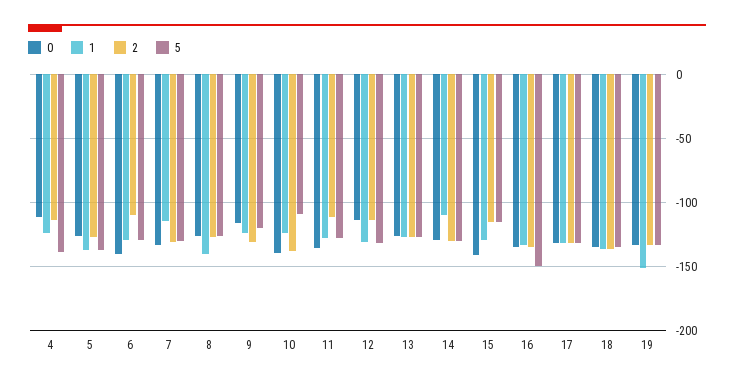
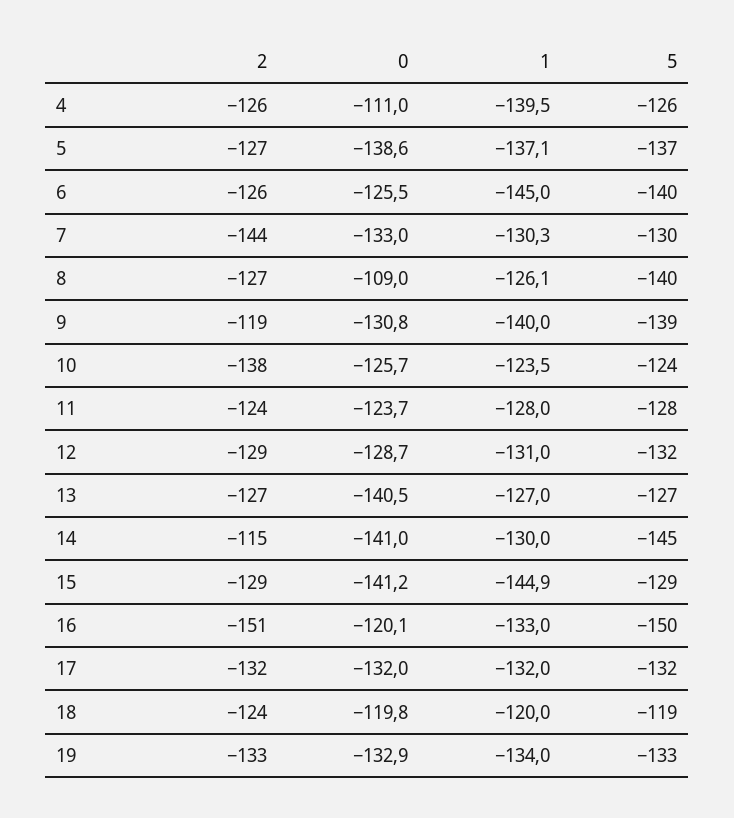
  {
    "0": {
      "4": -111,
-     "5": -125,
+     "5": -138.6,
-     "6": -140,
+     "6": -125.5,
      "7": -133,
-     "8": -125,
+     "8": -109,
-     "9": -115,
+     "9": -130.8,
-     "10": -140,
+     "10": -125.7,
-     "11": -135,
+     "11": -123.7,
-     "12": -115,
+     "12": -128.7,
-     "13": -125,
+     "13": -140.5,
-     "14": -130,
+     "14": -141,
      "15": -141.2,
-     "16": -135,
+     "16": -120.1,
      "17": -132,
-     "18": -135,
+     "18": -119.8,
      "19": -132.9
    },
    "1": {
-     "4": -125,
+     "4": -139.5,
      "5": -137.1,
-     "6": -130,
+     "6": -145,
-     "7": -115,
+     "7": -130.3,
-     "8": -140,
+     "8": -126.1,
-     "9": -125,
+     "9": -140,
      "10": -123.5,
      "11": -128,
      "12": -131,
      "13": -127,
-     "14": -110,
+     "14": -130,
-     "15": -130,
+     "15": -144.9,
      "16": -133,
      "17": -132,
-     "18": -135,
+     "18": -120,
-     "19": -150
+     "19": -134
    },
    "2": {
-     "4": -115,
+     "4": -126,
      "5": -127,
-     "6": -110,
+     "6": -126,
-     "7": -130,
+     "7": -144,
      "8": -127,
-     "9": -130,
+     "9": -119,
      "10": -138,
-     "11": -110,
+     "11": -124,
-     "12": -115,
+     "12": -129,
      "13": -127,
-     "14": -130,
+     "14": -115,
-     "15": -115,
+     "15": -129,
-     "16": -135,
+     "16": -151,
      "17": -132,
-     "18": -135,
+     "18": -124,
      "19": -133
    },
    "5": {
-     "4": -140,
+     "4": -126,
      "5": -137,
-     "6": -130,
+     "6": -140,
      "7": -130,
-     "8": -125,
+     "8": -140,
-     "9": -120,
+     "9": -139,
-     "10": -110,
+     "10": -124,
      "11": -128,
      "12": -132,
      "13": -127,
-     "14": -130,
+     "14": -145,
-     "15": -115,
+     "15": -129,
      "16": -150,
      "17": -132,
-     "18": -135,
+     "18": -119,
      "19": -133
    }
  }

